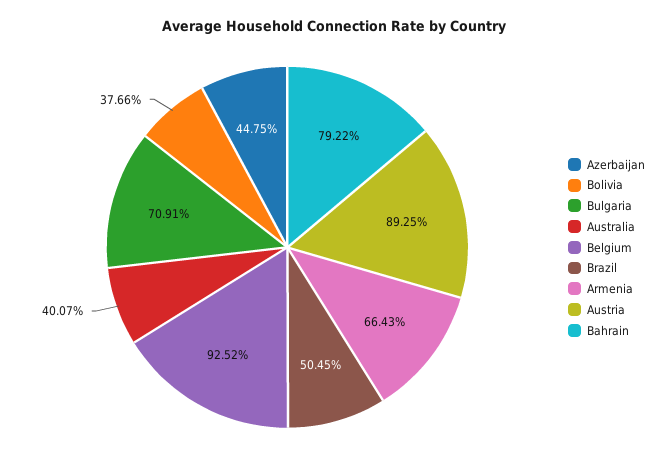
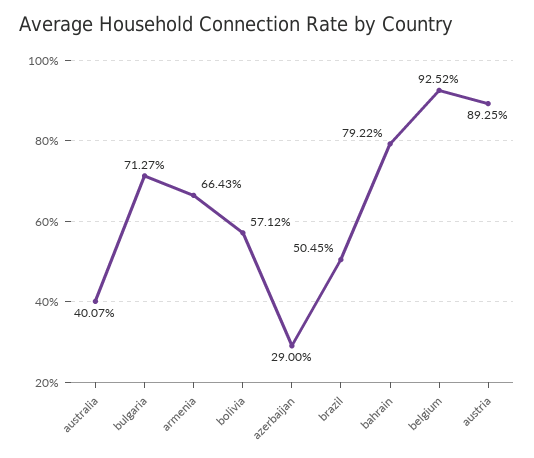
  {
-   "Azerbaijan": 44.75,
+   "Azerbaijan": 29,
-   "Bolivia": 37.66,
+   "Bolivia": 57.12,
-   "Bulgaria": 70.91,
+   "Bulgaria": 71.27,
    "Australia": 40.07,
    "Belgium": 92.52,
    "Brazil": 50.45,
    "Armenia": 66.43,
    "Austria": 89.25,
    "Bahrain": 79.22
  }

